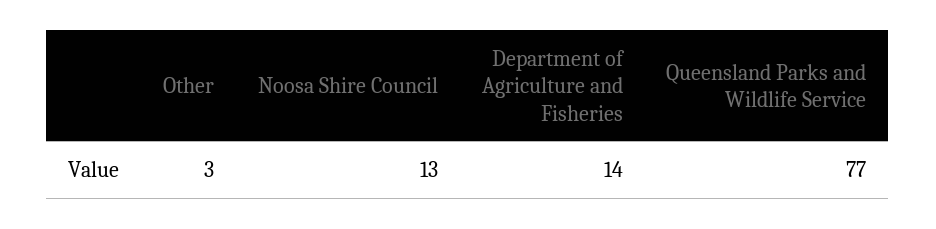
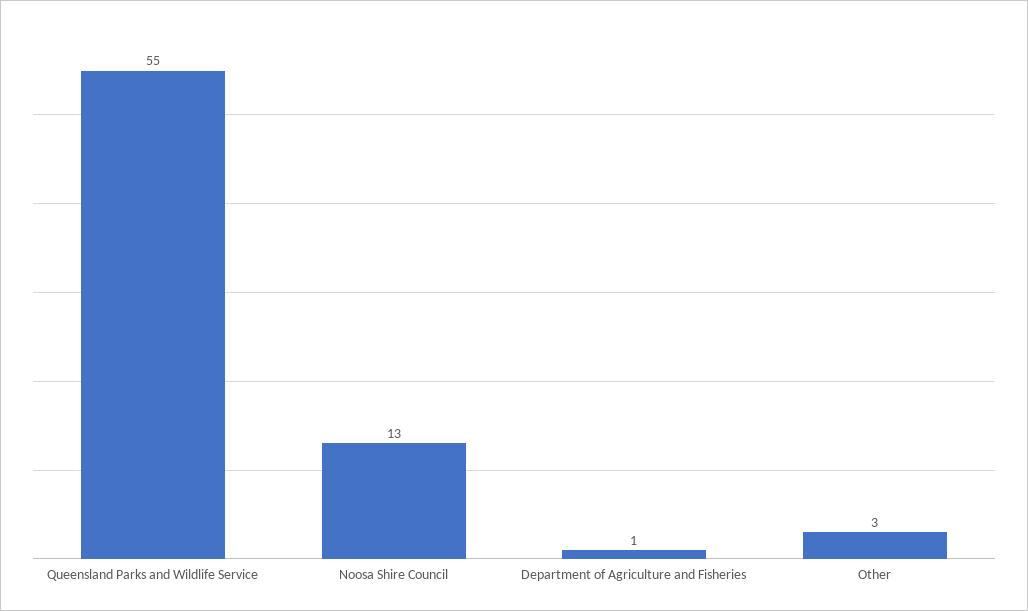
  {
    "Other": 3,
    "Noosa Shire Council": 13,
-   "Department of Agriculture and Fisheries": 14,
+   "Department of Agriculture and Fisheries": 1,
-   "Queensland Parks and Wildlife Service": 77
+   "Queensland Parks and Wildlife Service": 55
  }

